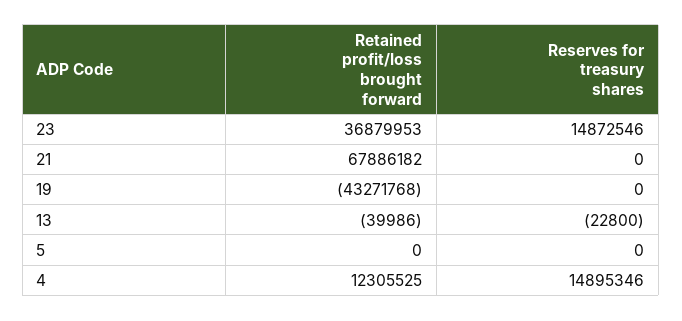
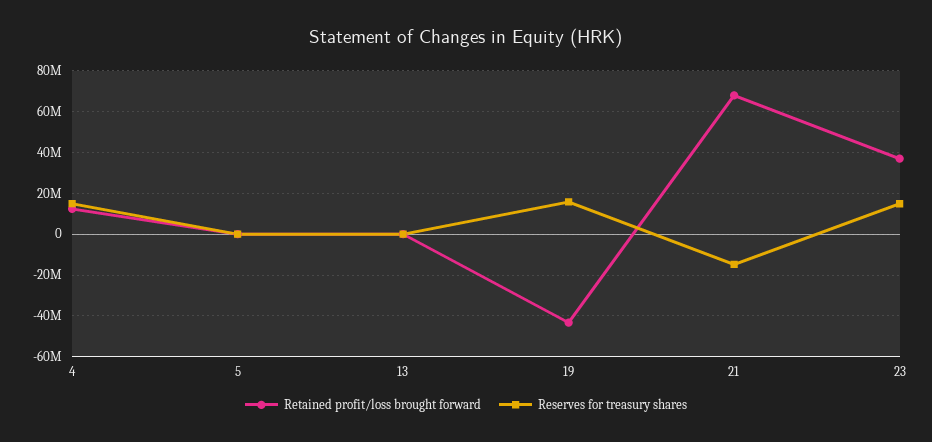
  {
    "Retained profit/loss brought forward": {
      "23": 36879953,
      "21": 67886182,
      "19": -43271768,
      "13": -39986,
      "5": 0,
      "4": 12305525
    },
    "Reserves for treasury shares": {
      "23": 14872546,
-     "21": 0,
+     "21": -15000000,
-     "19": 0,
+     "19": 15000000,
      "13": -22800,
      "5": 0,
      "4": 14895346
    }
  }

